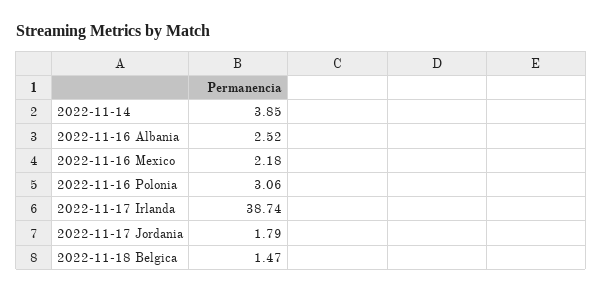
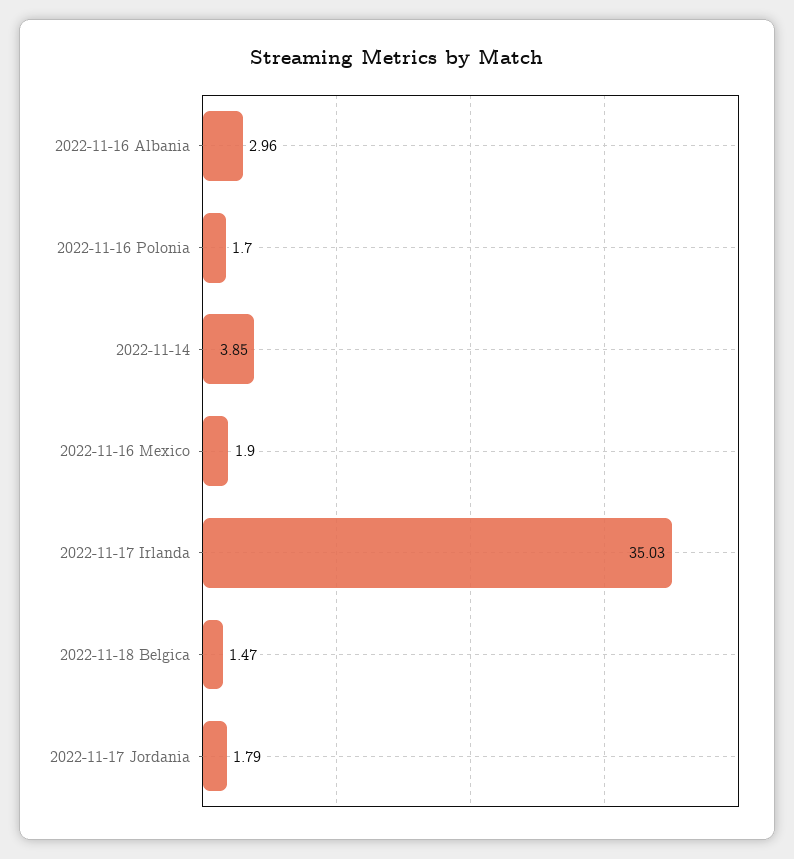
  {
    "2022-11-14": 3.85,
-   "2022-11-16 Albania": 2.52,
+   "2022-11-16 Albania": 2.96,
-   "2022-11-16 Mexico": 2.18,
+   "2022-11-16 Mexico": 1.9,
-   "2022-11-16 Polonia": 3.06,
+   "2022-11-16 Polonia": 1.7,
-   "2022-11-17 Irlanda": 38.74,
+   "2022-11-17 Irlanda": 35.03,
    "2022-11-17 Jordania": 1.79,
    "2022-11-18 Belgica": 1.47
  }

